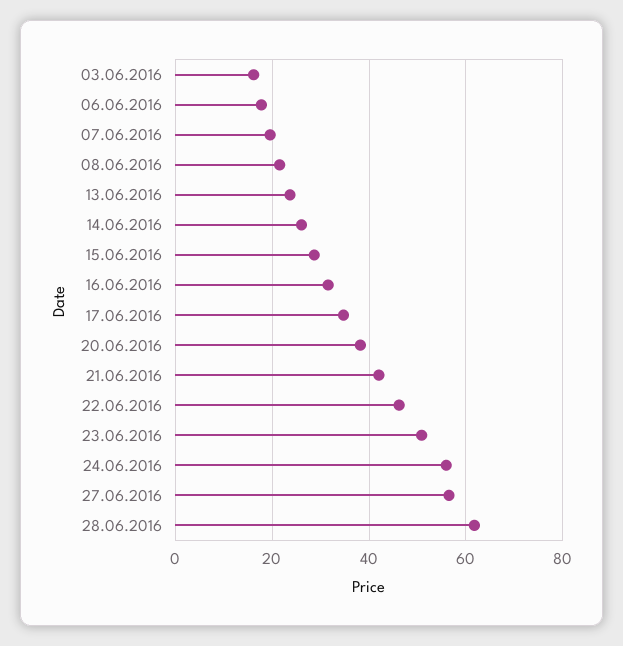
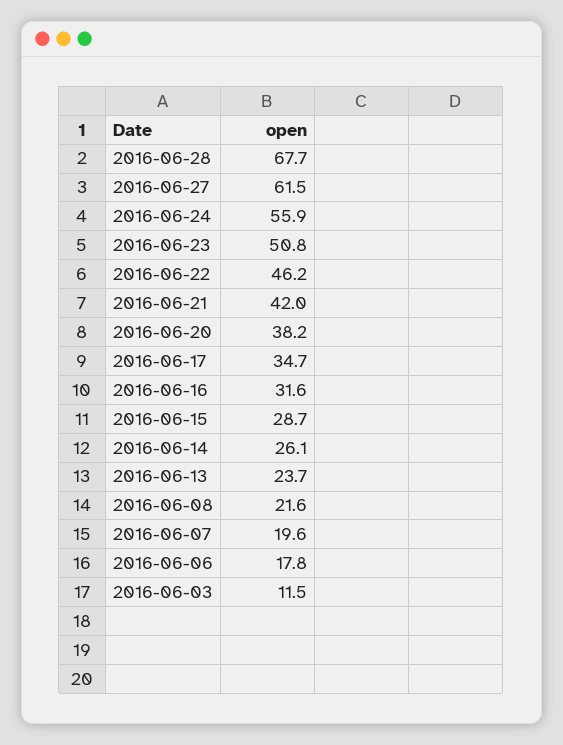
  {
-   "03.06.2016": 16,
+   "03.06.2016": 11.5,
    "06.06.2016": 17.8,
    "07.06.2016": 19.6,
    "08.06.2016": 21.6,
    "13.06.2016": 23.7,
    "14.06.2016": 26.1,
    "15.06.2016": 28.7,
    "16.06.2016": 31.6,
    "17.06.2016": 34.7,
    "20.06.2016": 38.2,
    "21.06.2016": 42,
    "22.06.2016": 46.2,
    "23.06.2016": 50.8,
    "24.06.2016": 55.9,
-   "27.06.2016": 56,
+   "27.06.2016": 61.5,
-   "28.06.2016": 62
+   "28.06.2016": 67.7
  }

